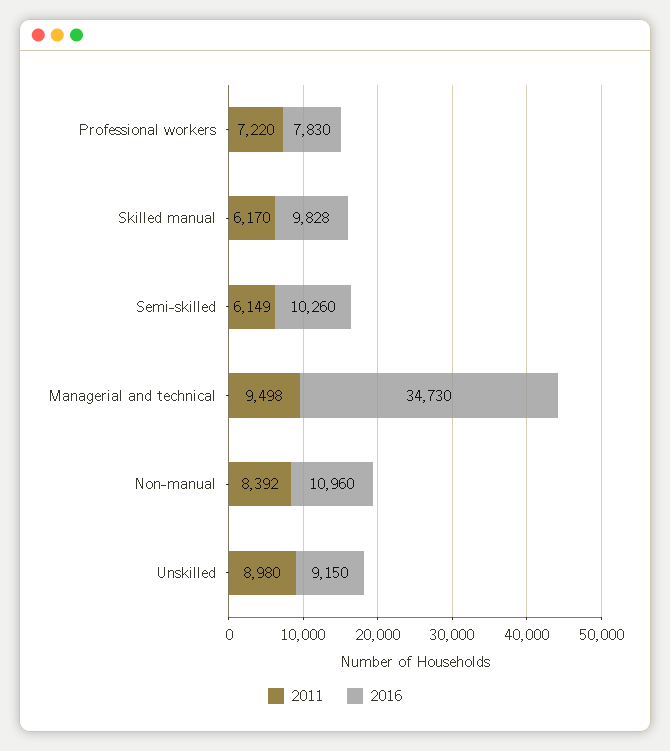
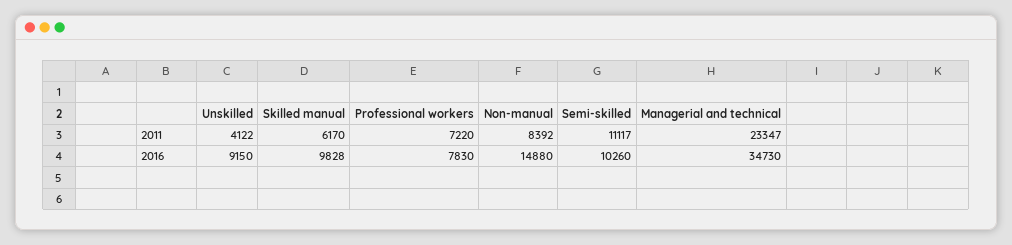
  {
    "2011": {
      "Professional workers": 7220,
      "Skilled manual": 6170,
-     "Semi-skilled": 6149,
+     "Semi-skilled": 11117,
-     "Managerial and technical": 9498,
+     "Managerial and technical": 23347,
      "Non-manual": 8392,
-     "Unskilled": 8980
+     "Unskilled": 4122
    },
    "2016": {
      "Professional workers": 7830,
      "Skilled manual": 9828,
      "Semi-skilled": 10260,
      "Managerial and technical": 34730,
-     "Non-manual": 10960,
+     "Non-manual": 14880,
      "Unskilled": 9150
    }
  }

